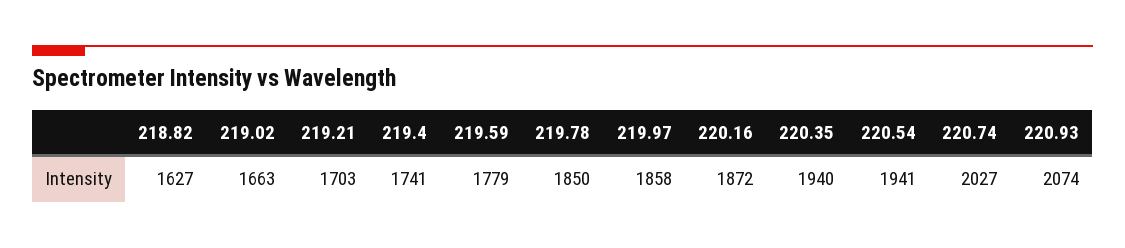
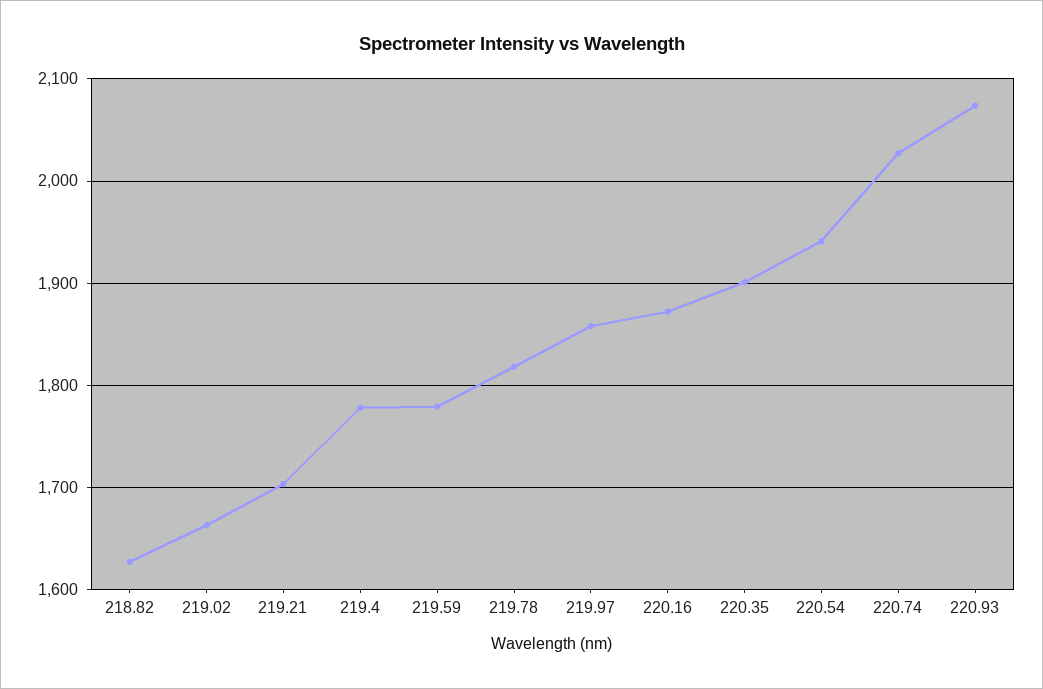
  {
    "218.82": 1627,
    "219.02": 1663,
    "219.21": 1703,
-   "219.4": 1741,
+   "219.4": 1780,
    "219.59": 1779,
-   "219.78": 1850,
+   "219.78": 1820,
    "219.97": 1858,
    "220.16": 1872,
-   "220.35": 1940,
+   "220.35": 1900,
    "220.54": 1941,
    "220.74": 2027,
    "220.93": 2074
  }

